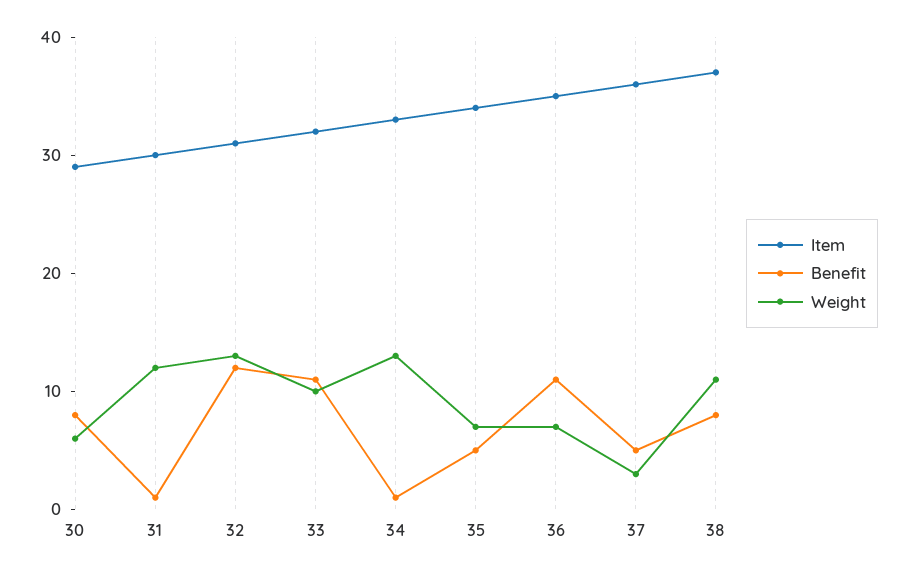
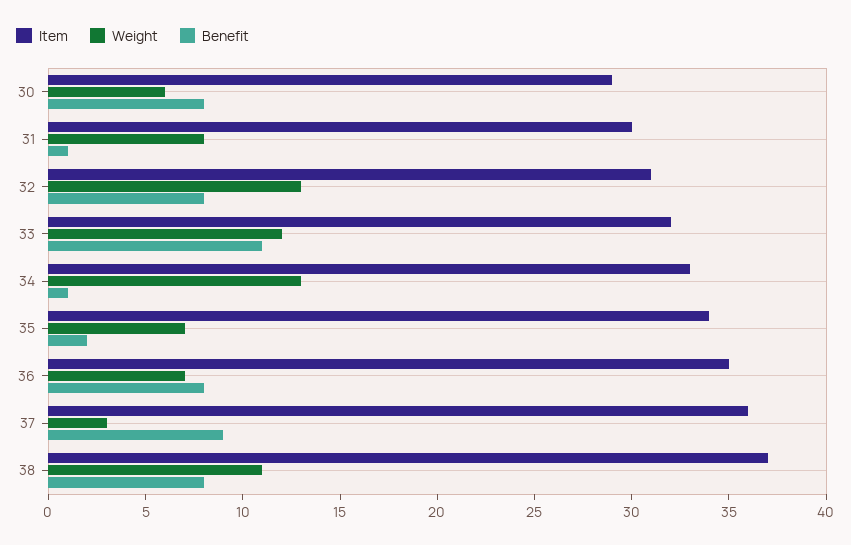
  {
    "Item": {
      "30": 29,
      "31": 30,
      "32": 31,
      "33": 32,
      "34": 33,
      "35": 34,
      "36": 35,
      "37": 36,
      "38": 37
    },
    "Benefit": {
      "30": 8,
      "31": 1,
-     "32": 12,
+     "32": 8,
      "33": 11,
      "34": 1,
-     "35": 5,
+     "35": 2,
-     "36": 11,
+     "36": 8,
-     "37": 5,
+     "37": 9,
      "38": 8
    },
    "Weight": {
      "30": 6,
-     "31": 12,
+     "31": 8,
      "32": 13,
-     "33": 10,
+     "33": 12,
      "34": 13,
      "35": 7,
      "36": 7,
      "37": 3,
      "38": 11
    }
  }

